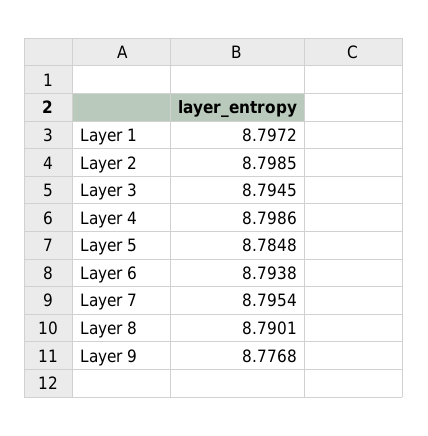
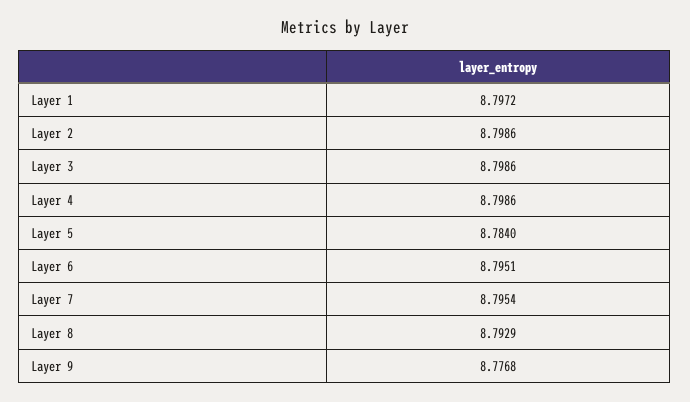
  {
    "Layer 1": 8.7972,
-   "Layer 2": 8.7985,
+   "Layer 2": 8.7986,
-   "Layer 3": 8.7945,
+   "Layer 3": 8.7986,
    "Layer 4": 8.7986,
-   "Layer 5": 8.7848,
+   "Layer 5": 8.784,
-   "Layer 6": 8.7938,
+   "Layer 6": 8.7951,
    "Layer 7": 8.7954,
-   "Layer 8": 8.7901,
+   "Layer 8": 8.7929,
    "Layer 9": 8.7768
  }

